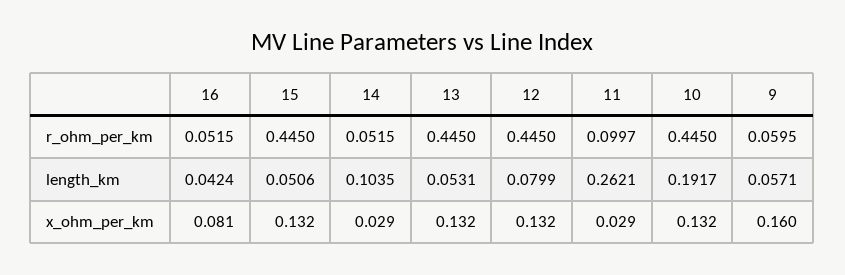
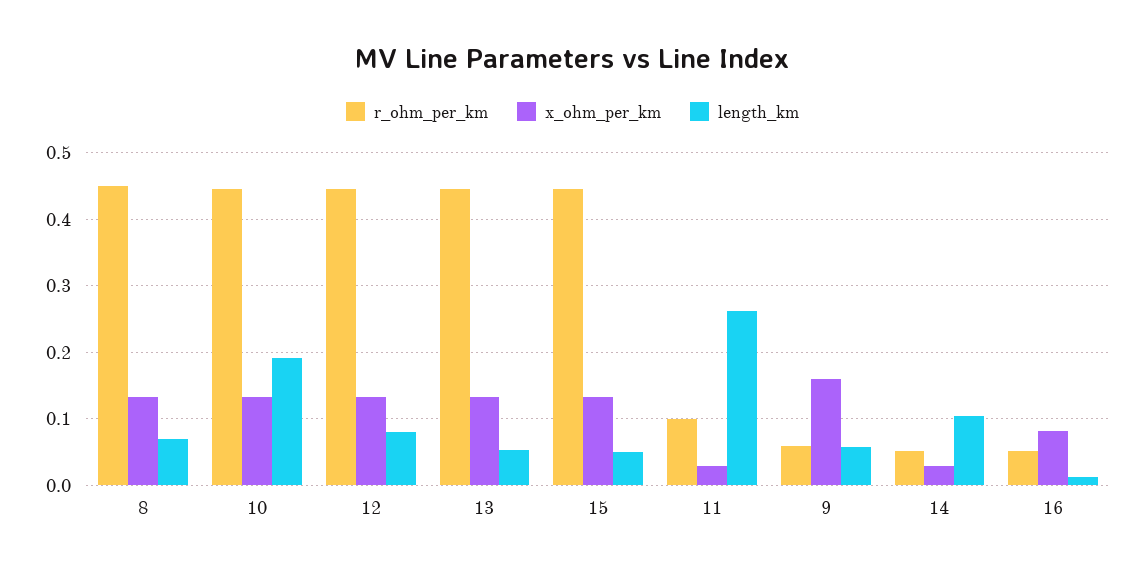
  {
    "r_ohm_per_km": {
      "16": 0.0515,
      "15": 0.445,
      "14": 0.0515,
      "13": 0.445,
      "12": 0.445,
      "11": 0.0997,
      "10": 0.445,
-     "9": 0.0595
+     "9": 0.0595,
+     "8": 0.45
    },
    "length_km": {
-     "16": 0.0424,
+     "16": 0.01,
      "15": 0.0506,
      "14": 0.1035,
      "13": 0.0531,
      "12": 0.0799,
      "11": 0.2621,
      "10": 0.1917,
-     "9": 0.0571
+     "9": 0.0571,
+     "8": 0.07
    },
    "x_ohm_per_km": {
      "16": 0.081,
      "15": 0.132,
      "14": 0.029,
      "13": 0.132,
      "12": 0.132,
      "11": 0.029,
      "10": 0.132,
-     "9": 0.16
+     "9": 0.16,
+     "8": 0.13
    }
  }

